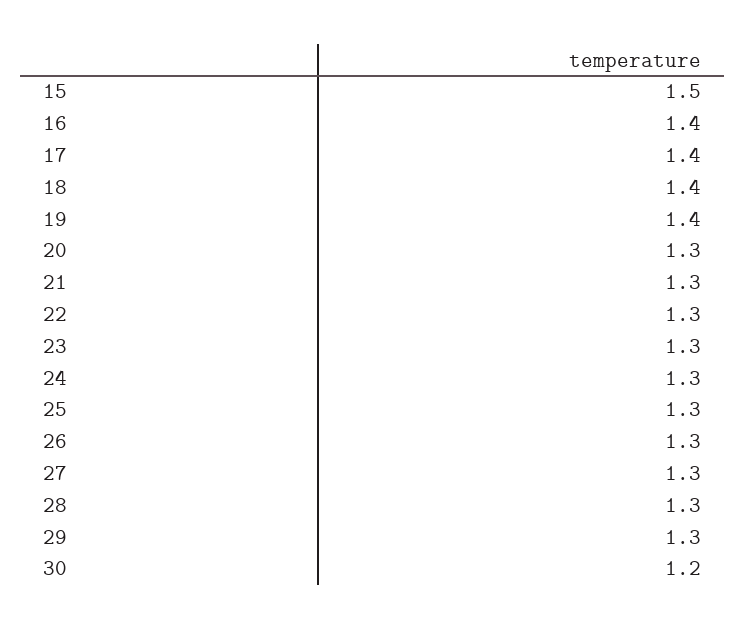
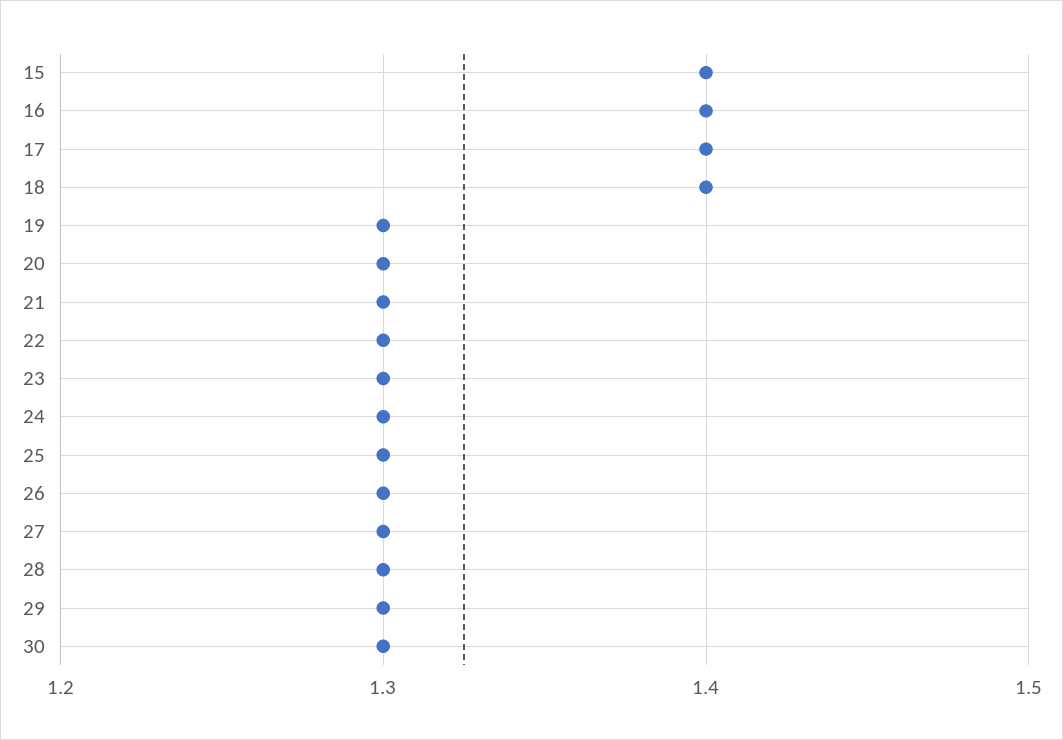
  {
-   "15": 1.5,
+   "15": 1.4,
    "16": 1.4,
    "17": 1.4,
    "18": 1.4,
-   "19": 1.4,
+   "19": 1.3,
    "20": 1.3,
    "21": 1.3,
    "22": 1.3,
    "23": 1.3,
    "24": 1.3,
    "25": 1.3,
    "26": 1.3,
    "27": 1.3,
    "28": 1.3,
    "29": 1.3,
-   "30": 1.2
+   "30": 1.3
  }

